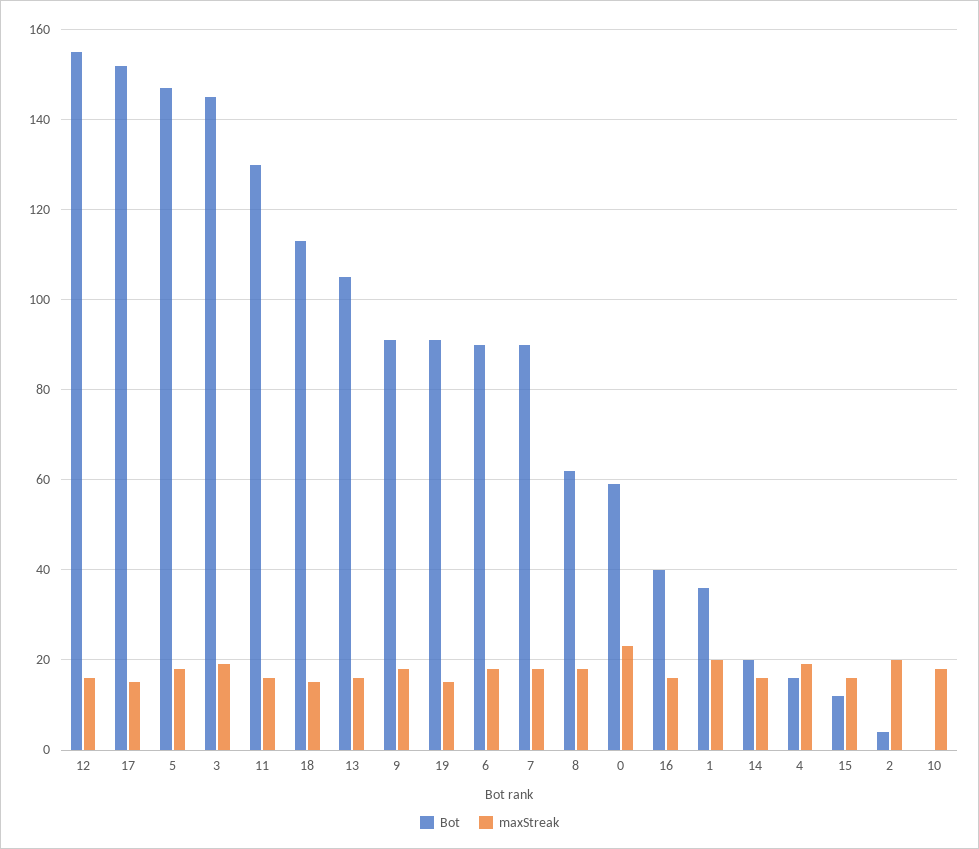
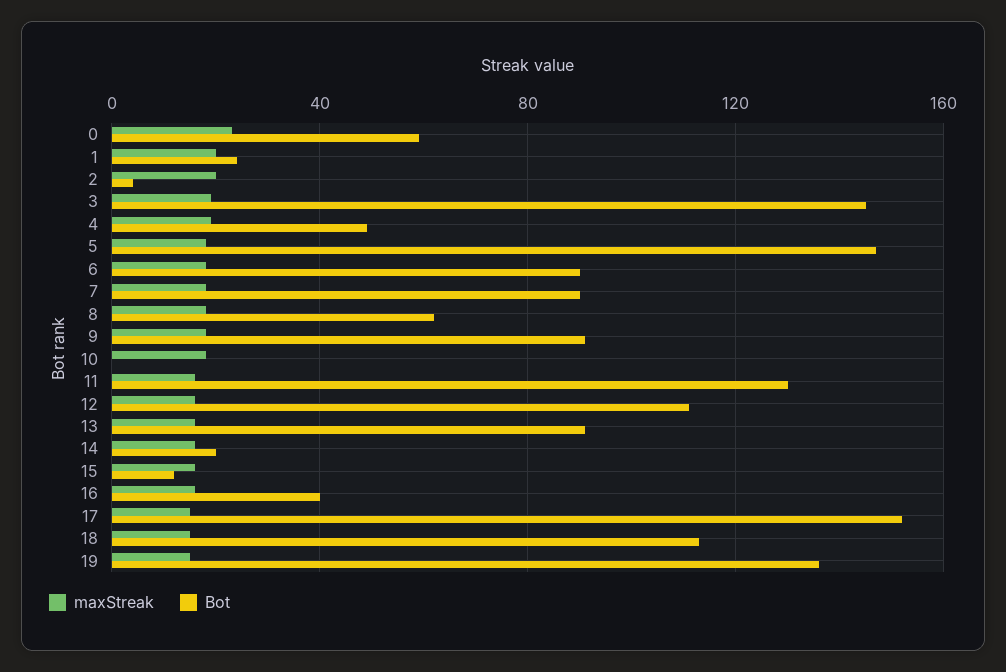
  {
    "Bot": {
-     "12": 155,
+     "12": 110,
      "17": 150,
      "5": 145,
      "3": 145,
      "11": 130,
      "18": 115,
-     "13": 105,
+     "13": 90,
      "9": 90,
-     "19": 90,
+     "19": 135,
      "6": 90,
      "7": 90,
      "8": 60,
      "0": 60,
      "16": 40,
-     "1": 35,
+     "1": 25,
      "14": 20,
-     "4": 15,
+     "4": 50,
      "15": 10,
      "2": 5,
      "10": 0
    },
    "maxStreak": {
      "12": 15,
      "17": 15,
      "5": 20,
      "3": 20,
      "11": 15,
      "18": 15,
      "13": 15,
      "9": 20,
      "19": 15,
      "6": 20,
      "7": 20,
      "8": 20,
      "0": 25,
      "16": 15,
      "1": 20,
      "14": 15,
      "4": 20,
      "15": 15,
      "2": 20,
      "10": 20
    }
  }

